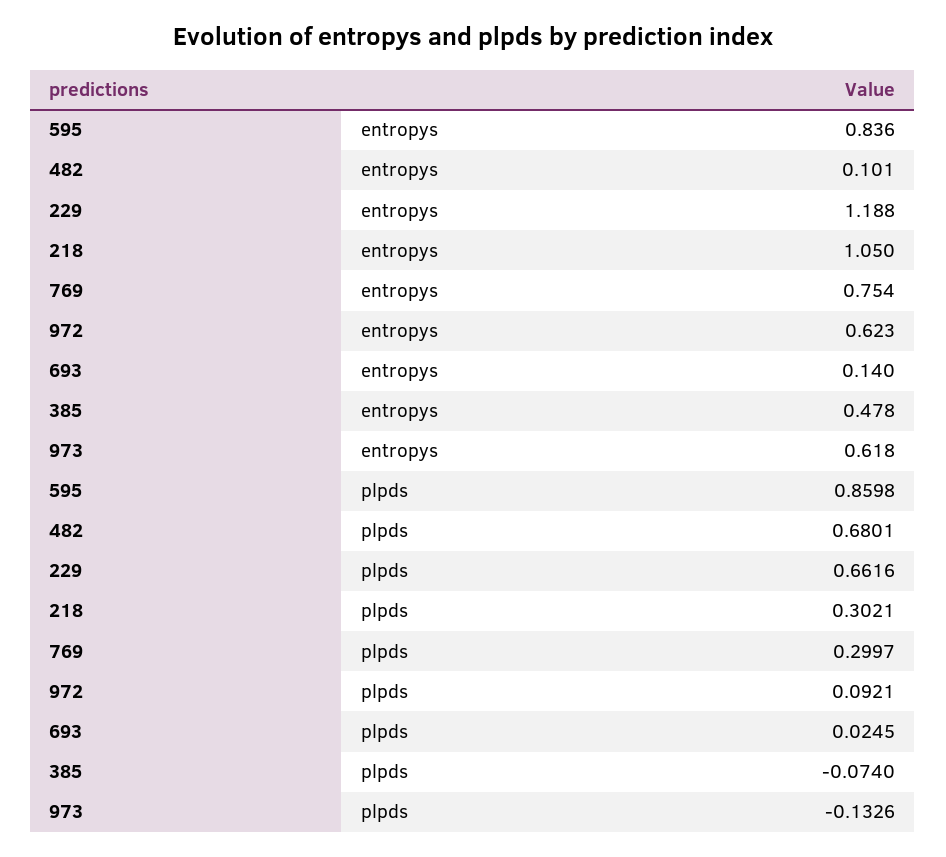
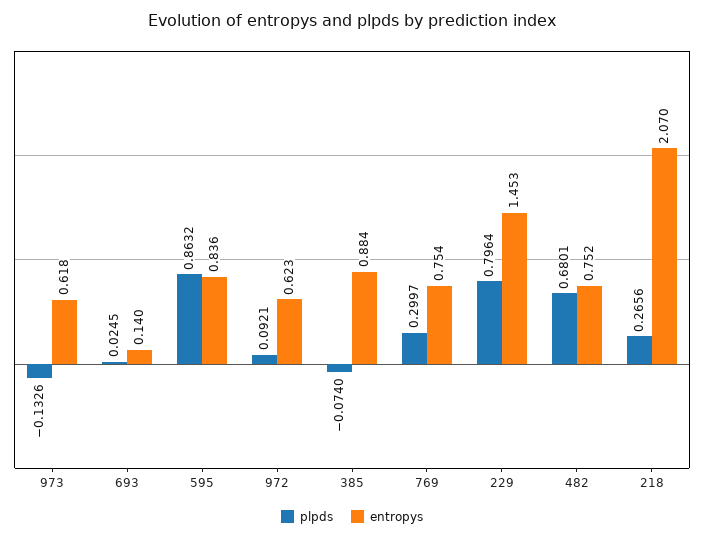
  {
    "entropys": {
      "595": 0.836,
-     "482": 0.101,
+     "482": 0.752,
-     "229": 1.188,
+     "229": 1.453,
-     "218": 1.05,
+     "218": 2.07,
      "769": 0.754,
      "972": 0.623,
      "693": 0.14,
-     "385": 0.478,
+     "385": 0.884,
      "973": 0.618
    },
    "plpds": {
-     "595": 0.8598,
+     "595": 0.8632,
      "482": 0.6801,
-     "229": 0.6616,
+     "229": 0.7964,
-     "218": 0.3021,
+     "218": 0.2656,
      "769": 0.2997,
      "972": 0.0921,
      "693": 0.0245,
      "385": -0.074,
      "973": -0.1326
    }
  }

